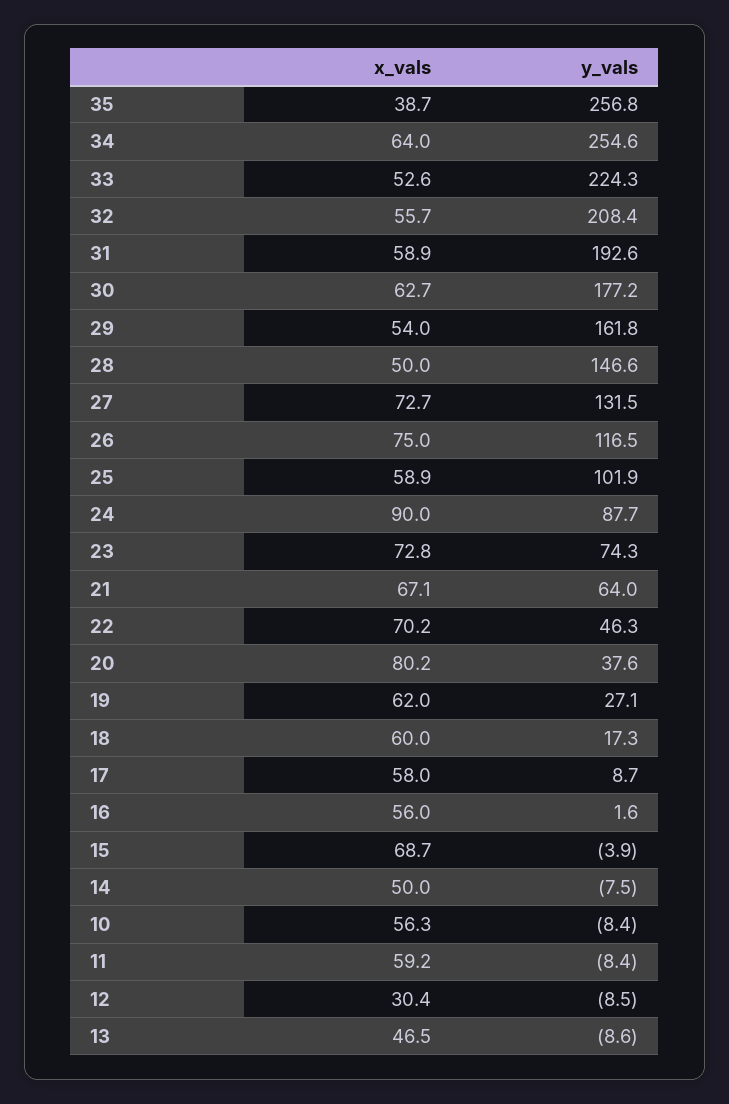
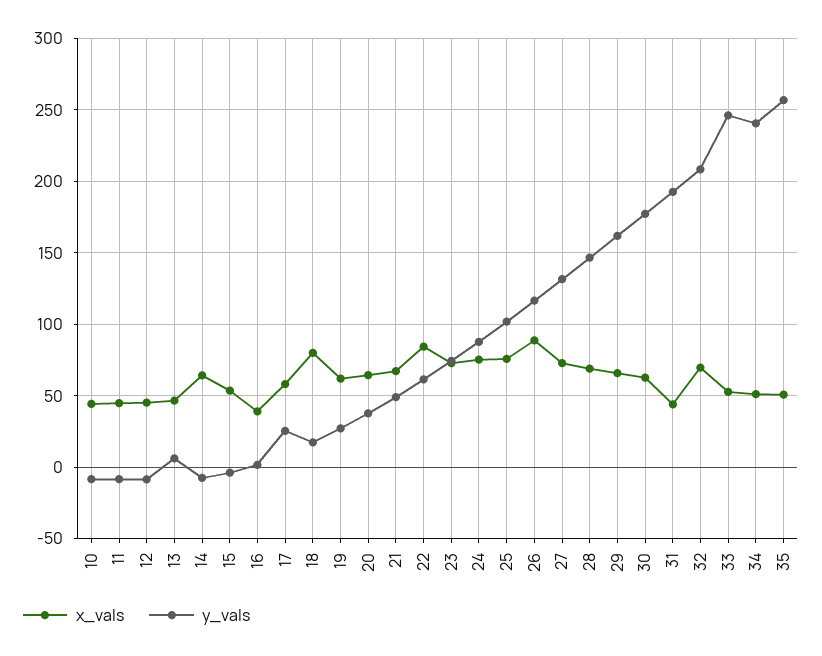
  {
    "x_vals": {
-     "35": 38.7,
+     "35": 50,
-     "34": 64,
+     "34": 50,
      "33": 52.6,
-     "32": 55.7,
+     "32": 70,
-     "31": 58.9,
+     "31": 45,
      "30": 62.7,
-     "29": 54,
+     "29": 65,
-     "28": 50,
+     "28": 70,
      "27": 72.7,
-     "26": 75,
+     "26": 90,
-     "25": 58.9,
+     "25": 75,
-     "24": 90,
+     "24": 75,
      "23": 72.8,
      "21": 67.1,
-     "22": 70.2,
+     "22": 85,
-     "20": 80.2,
+     "20": 65,
      "19": 62,
-     "18": 60,
+     "18": 80,
      "17": 58,
-     "16": 56,
+     "16": 40,
-     "15": 68.7,
+     "15": 55,
-     "14": 50,
+     "14": 65,
-     "10": 56.3,
+     "10": 45,
-     "11": 59.2,
+     "11": 45,
-     "12": 30.4,
+     "12": 45,
      "13": 46.5
    },
    "y_vals": {
      "35": 256.8,
-     "34": 254.6,
+     "34": 240,
-     "33": 224.3,
+     "33": 245,
      "32": 208.4,
      "31": 192.6,
      "30": 177.2,
      "29": 161.8,
      "28": 146.6,
      "27": 131.5,
      "26": 116.5,
      "25": 101.9,
      "24": 87.7,
      "23": 74.3,
-     "21": 64,
+     "21": 50,
-     "22": 46.3,
+     "22": 60,
      "20": 37.6,
      "19": 27.1,
      "18": 17.3,
-     "17": 8.7,
+     "17": 25,
      "16": 1.6,
      "15": -3.9,
      "14": -7.5,
      "10": -8.4,
      "11": -8.4,
      "12": -8.5,
-     "13": -8.6
+     "13": 5
    }
  }

